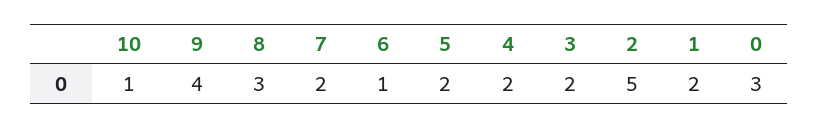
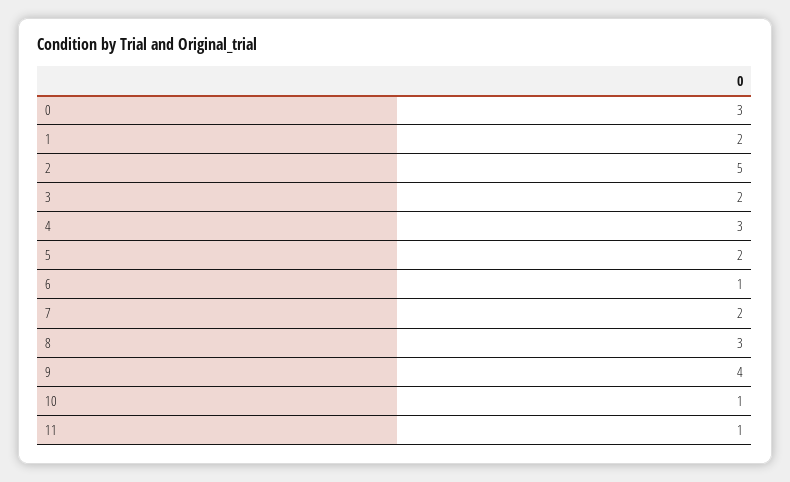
  {
    "10": 1,
    "9": 4,
    "8": 3,
    "7": 2,
    "6": 1,
    "5": 2,
-   "4": 2,
+   "4": 3,
    "3": 2,
    "2": 5,
    "1": 2,
-   "0": 3
+   "0": 3,
+   "11": 1
  }

